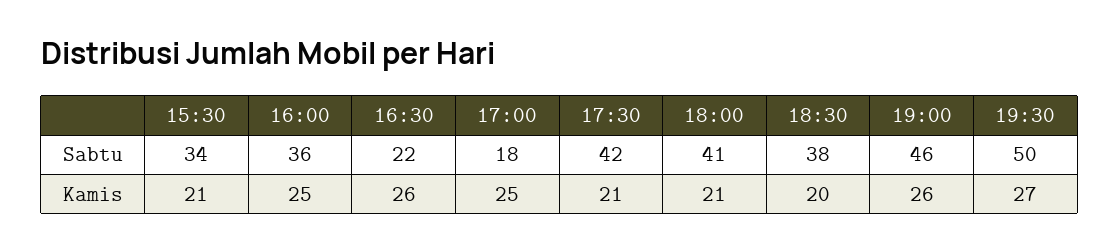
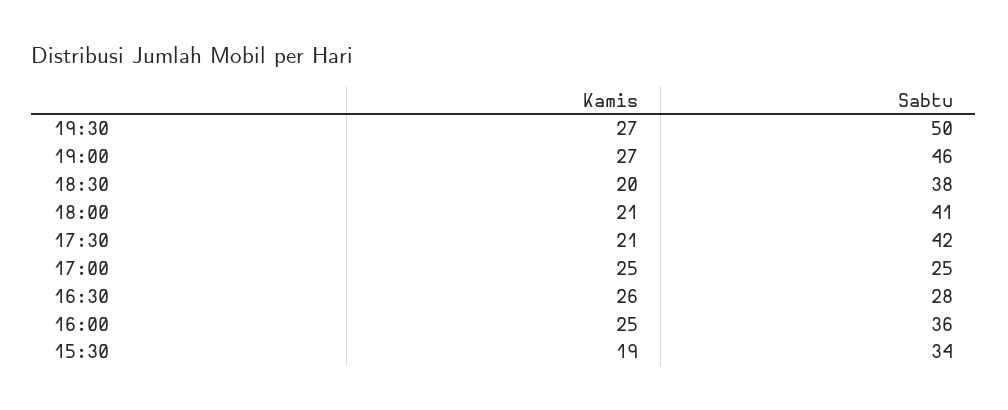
  {
    "15:30": {
      "Sabtu": 34,
-     "Kamis": 21
+     "Kamis": 19
    },
    "16:00": {
      "Sabtu": 36,
      "Kamis": 25
    },
    "16:30": {
-     "Sabtu": 22,
+     "Sabtu": 28,
      "Kamis": 26
    },
    "17:00": {
-     "Sabtu": 18,
+     "Sabtu": 25,
      "Kamis": 25
    },
    "17:30": {
      "Sabtu": 42,
      "Kamis": 21
    },
    "18:00": {
      "Sabtu": 41,
      "Kamis": 21
    },
    "18:30": {
      "Sabtu": 38,
      "Kamis": 20
    },
    "19:00": {
      "Sabtu": 46,
-     "Kamis": 26
+     "Kamis": 27
    },
    "19:30": {
      "Sabtu": 50,
      "Kamis": 27
    }
  }

